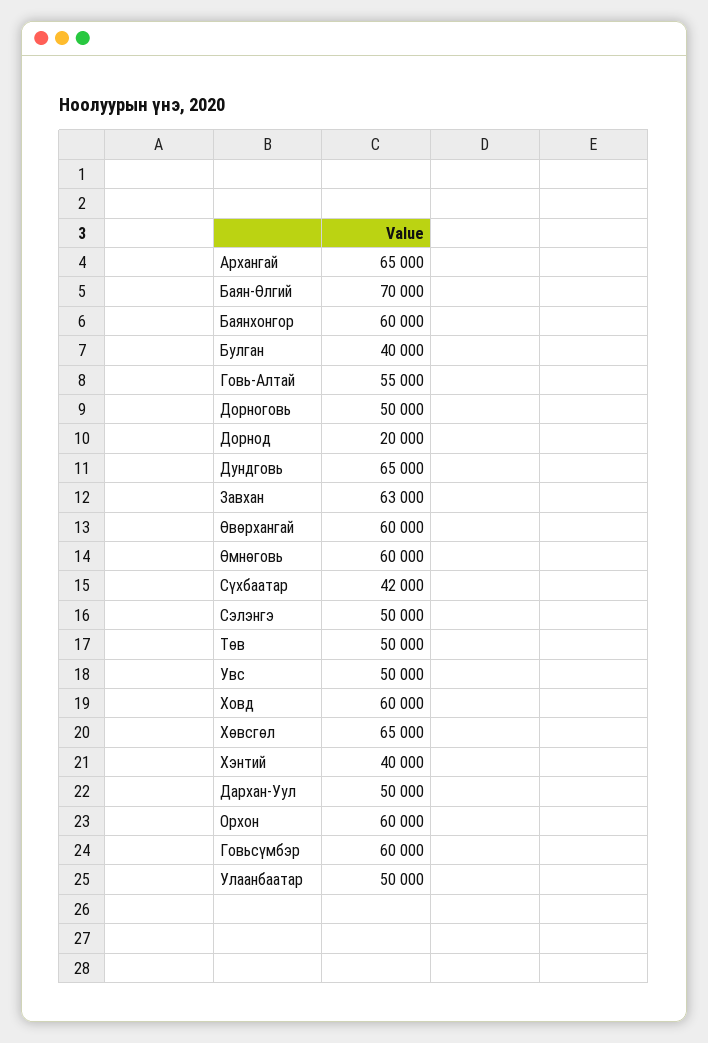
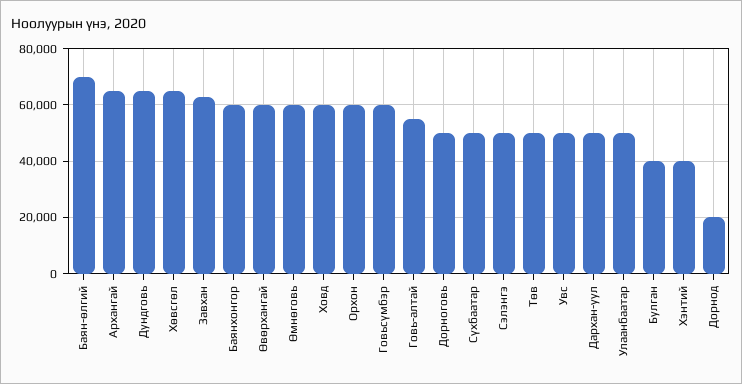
  {
    "Архангай": 65000,
    "Баян-Өлгий": 70000,
    "Баянхонгор": 60000,
    "Булган": 40000,
    "Говь-Алтай": 55000,
    "Дорноговь": 50000,
    "Дорнод": 20000,
    "Дундговь": 65000,
    "Завхан": 63000,
    "Өвөрхангай": 60000,
    "Өмнөговь": 60000,
-   "Сүхбаатар": 42000,
+   "Сүхбаатар": 50000,
    "Сэлэнгэ": 50000,
    "Төв": 50000,
    "Увс": 50000,
    "Ховд": 60000,
    "Хөвсгөл": 65000,
    "Хэнтий": 40000,
    "Дархан-Уул": 50000,
    "Орхон": 60000,
    "Говьсүмбэр": 60000,
    "Улаанбаатар": 50000
  }

